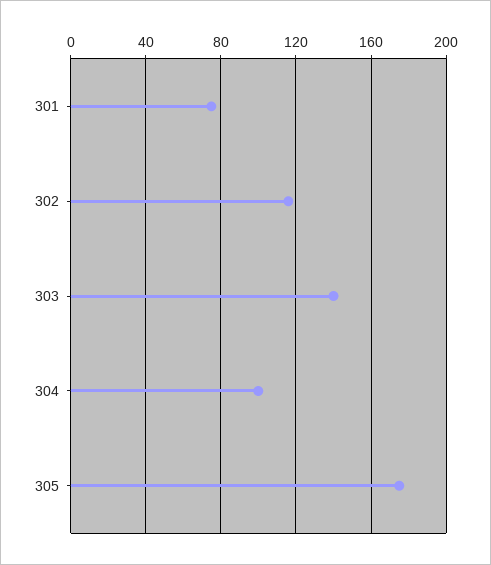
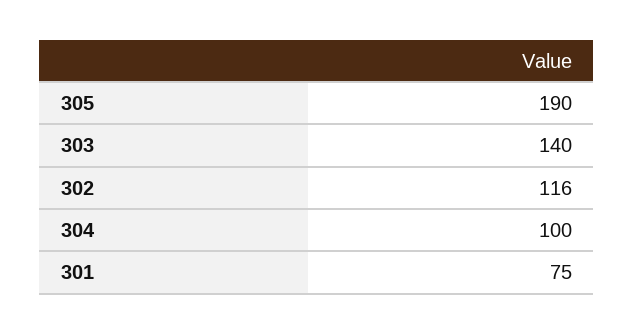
  {
    "301": 75,
    "302": 116,
    "303": 140,
    "304": 100,
-   "305": 175
+   "305": 190
  }

